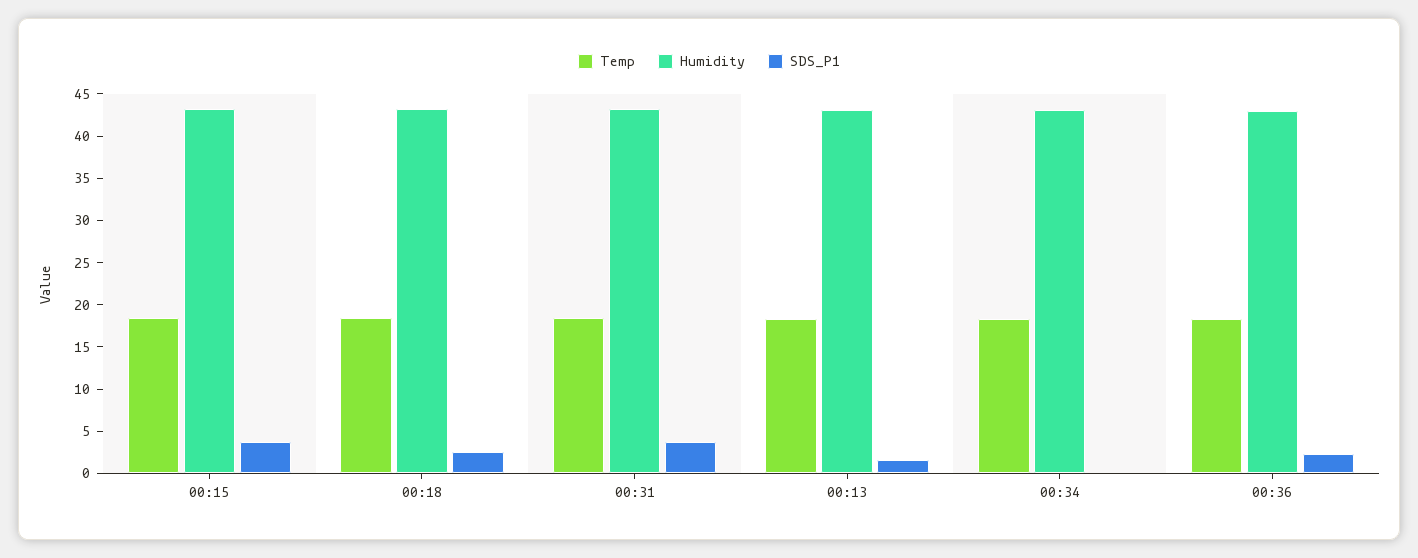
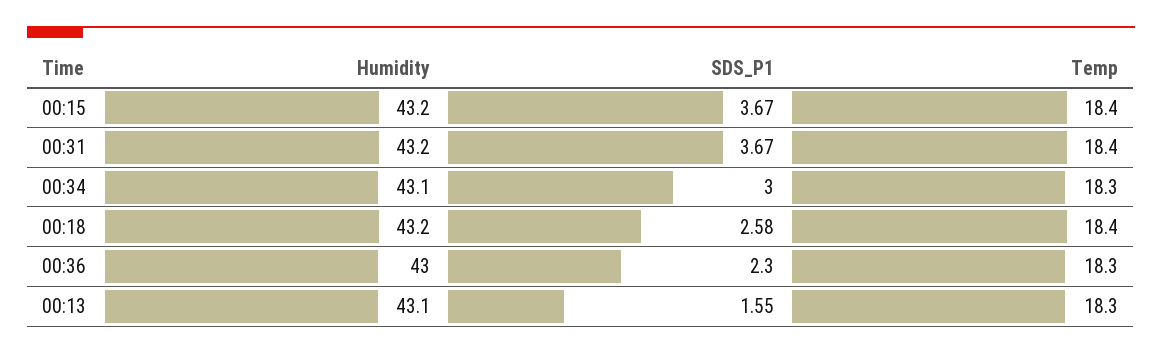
  {
    "Temp": {
      "00:15": 18.4,
      "00:18": 18.4,
      "00:31": 18.4,
      "00:13": 18.3,
      "00:34": 18.3,
      "00:36": 18.3
    },
    "Humidity": {
      "00:15": 43.2,
      "00:18": 43.2,
      "00:31": 43.2,
      "00:13": 43.1,
      "00:34": 43.1,
      "00:36": 43
    },
    "SDS_P1": {
      "00:15": 3.67,
      "00:18": 2.58,
      "00:31": 3.67,
      "00:13": 1.55,
-     "00:34": 0,
+     "00:34": 3,
      "00:36": 2.3
    }
  }

